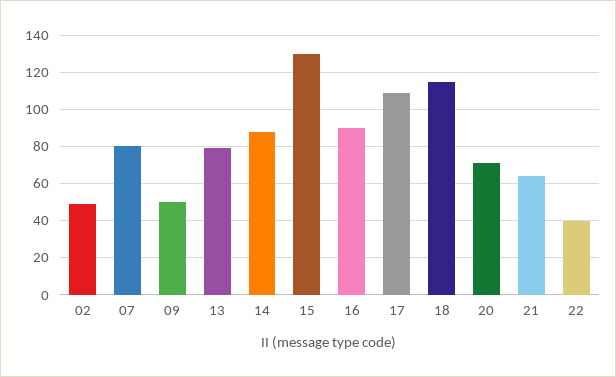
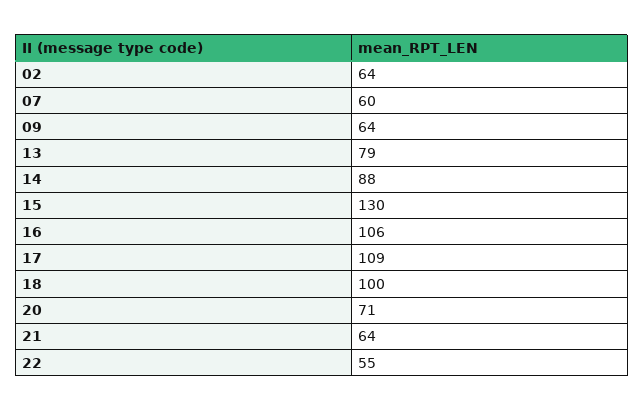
  {
-   "02": 50,
+   "02": 64,
-   "07": 80,
+   "07": 60,
-   "09": 50,
+   "09": 64,
    "13": 79,
    "14": 88,
    "15": 130,
-   "16": 90,
+   "16": 106,
    "17": 109,
-   "18": 115,
+   "18": 100,
    "20": 71,
    "21": 64,
-   "22": 40
+   "22": 55
  }

